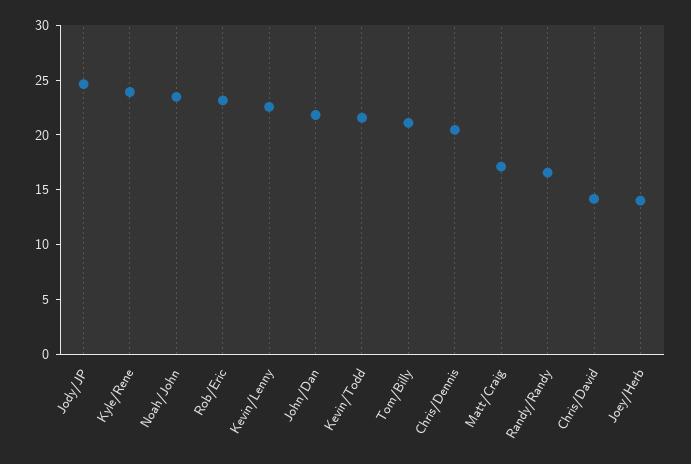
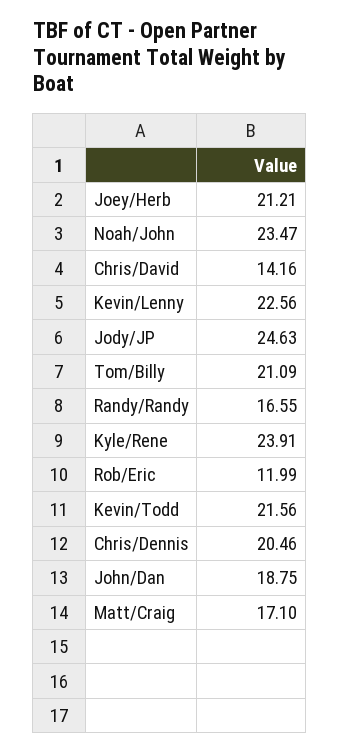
  {
    "Jody/JP": 24.63,
    "Kyle/Rene": 23.91,
    "Noah/John": 23.47,
-   "Rob/Eric": 23,
+   "Rob/Eric": 11.99,
    "Kevin/Lenny": 22.56,
-   "John/Dan": 22,
+   "John/Dan": 18.75,
    "Kevin/Todd": 21.56,
    "Tom/Billy": 21.09,
    "Chris/Dennis": 20.46,
    "Matt/Craig": 17.1,
    "Randy/Randy": 16.55,
    "Chris/David": 14.16,
-   "Joey/Herb": 14
+   "Joey/Herb": 21.21
  }

